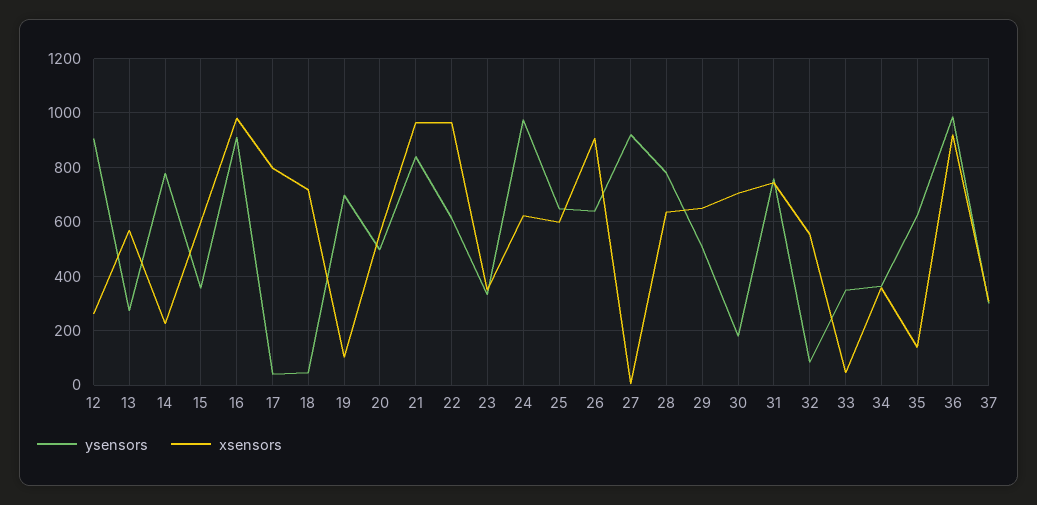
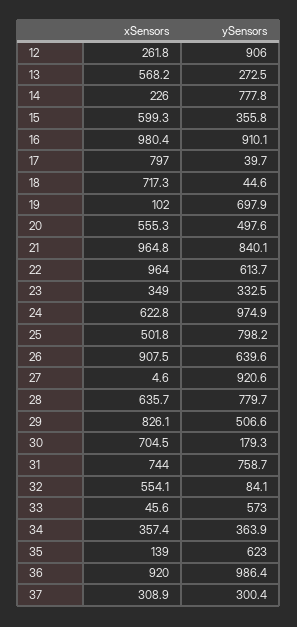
  {
    "ysensors": {
      "12": 906,
      "13": 272.5,
      "14": 777.8,
      "15": 355.8,
      "16": 910.1,
      "17": 39.7,
      "18": 44.6,
      "19": 697.9,
      "20": 497.6,
      "21": 840.1,
      "22": 613.7,
      "23": 332.5,
      "24": 974.9,
-     "25": 650,
+     "25": 798.2,
      "26": 639.6,
      "27": 920.6,
      "28": 779.7,
      "29": 506.6,
      "30": 179.3,
      "31": 758.7,
      "32": 84.1,
-     "33": 350,
+     "33": 573,
      "34": 363.9,
      "35": 623,
      "36": 986.4,
      "37": 300.4
    },
    "xsensors": {
      "12": 261.8,
      "13": 568.2,
      "14": 226,
      "15": 599.3,
      "16": 980.4,
      "17": 797,
      "18": 717.3,
      "19": 102,
      "20": 555.3,
      "21": 964.8,
      "22": 964,
      "23": 349,
      "24": 622.8,
-     "25": 600,
+     "25": 501.8,
      "26": 907.5,
      "27": 4.6,
      "28": 635.7,
-     "29": 650,
+     "29": 826.1,
      "30": 704.5,
      "31": 744,
      "32": 554.1,
      "33": 45.6,
      "34": 357.4,
      "35": 139,
      "36": 920,
      "37": 308.9
    }
  }

